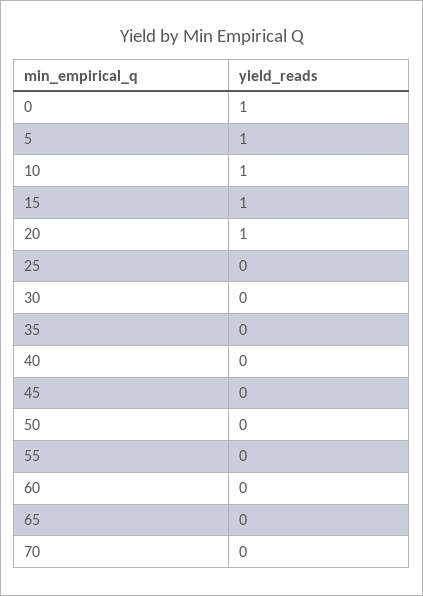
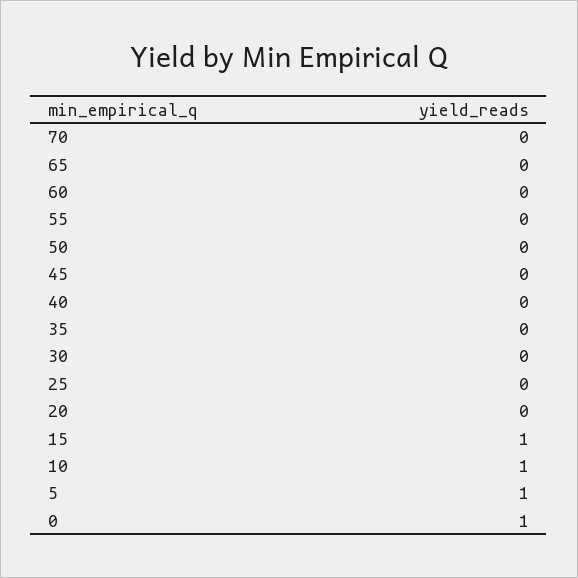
  {
    "0": 1,
    "5": 1,
    "10": 1,
    "15": 1,
-   "20": 1,
+   "20": 0,
    "25": 0,
    "30": 0,
    "35": 0,
    "40": 0,
    "45": 0,
    "50": 0,
    "55": 0,
    "60": 0,
    "65": 0,
    "70": 0
  }

